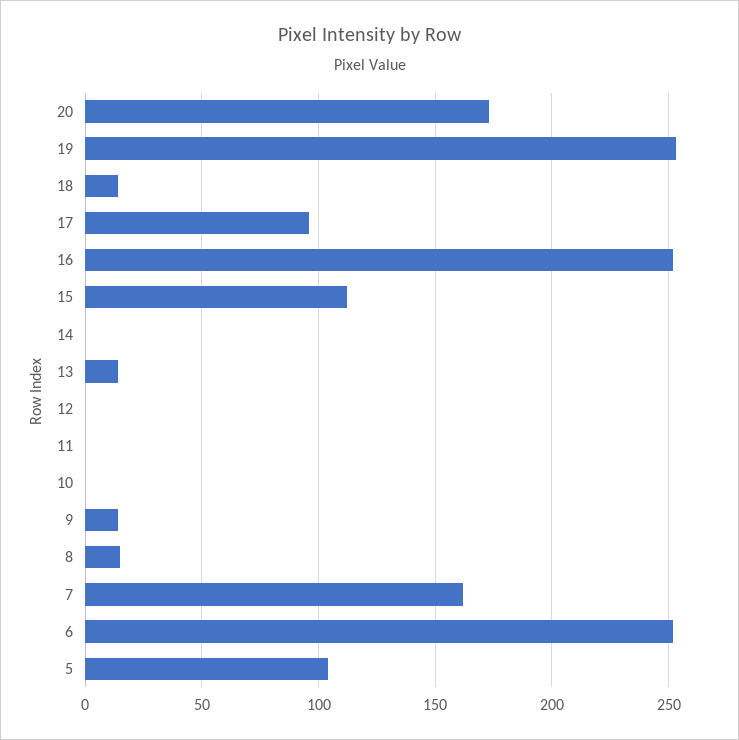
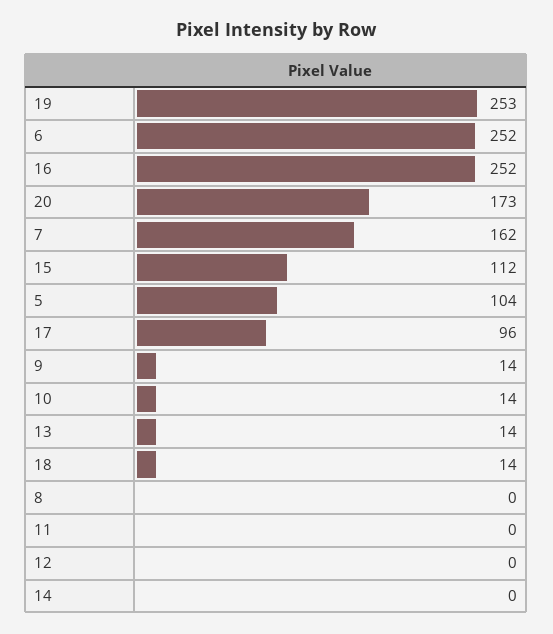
  {
    "20": 173,
    "19": 253,
    "18": 14,
    "17": 96,
    "16": 252,
    "15": 112,
    "14": 0,
    "13": 14,
    "12": 0,
    "11": 0,
-   "10": 0,
+   "10": 14,
    "9": 14,
-   "8": 15,
+   "8": 0,
    "7": 162,
    "6": 252,
    "5": 104
  }

